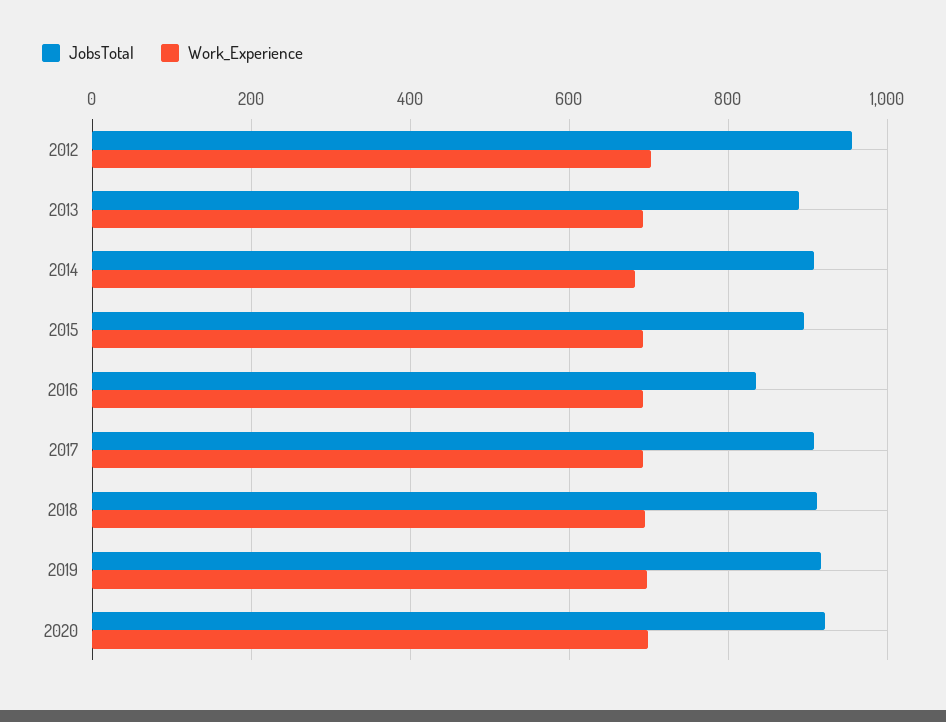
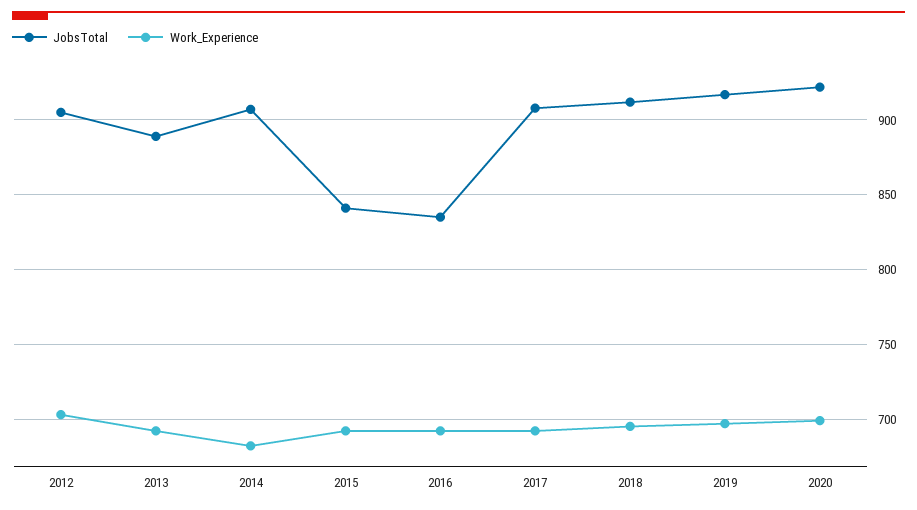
  {
    "JobsTotal": {
-     "2012": 960,
+     "2012": 905,
      "2013": 890,
      "2014": 905,
-     "2015": 900,
+     "2015": 840,
      "2016": 835,
      "2017": 910,
      "2018": 910,
      "2019": 915,
      "2020": 920
    },
    "Work_Experience": {
      "2012": 705,
      "2013": 690,
      "2014": 680,
      "2015": 690,
      "2016": 690,
      "2017": 690,
      "2018": 695,
      "2019": 695,
      "2020": 700
    }
  }

